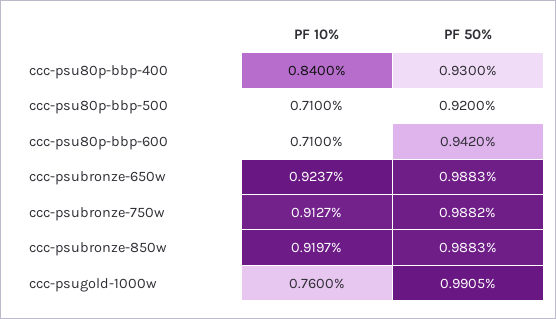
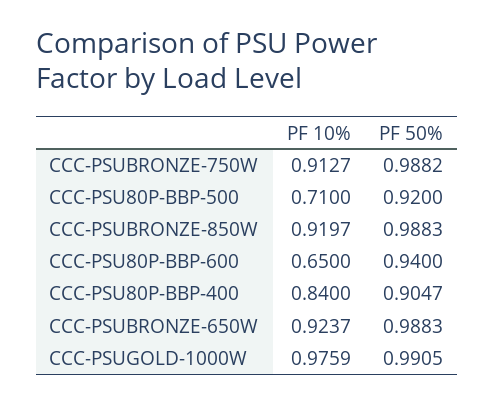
  {
    "PF 10%": {
      "ccc-psu80p-bbp-400": 0.84,
      "ccc-psu80p-bbp-500": 0.71,
-     "ccc-psu80p-bbp-600": 0.71,
+     "ccc-psu80p-bbp-600": 0.65,
      "ccc-psubronze-650w": 0.9237,
      "ccc-psubronze-750w": 0.9127,
      "ccc-psubronze-850w": 0.9197,
-     "ccc-psugold-1000w": 0.76
+     "ccc-psugold-1000w": 0.9759
    },
    "PF 50%": {
-     "ccc-psu80p-bbp-400": 0.93,
+     "ccc-psu80p-bbp-400": 0.9047,
      "ccc-psu80p-bbp-500": 0.92,
-     "ccc-psu80p-bbp-600": 0.942,
+     "ccc-psu80p-bbp-600": 0.94,
      "ccc-psubronze-650w": 0.9883,
      "ccc-psubronze-750w": 0.9882,
      "ccc-psubronze-850w": 0.9883,
      "ccc-psugold-1000w": 0.9905
    }
  }

